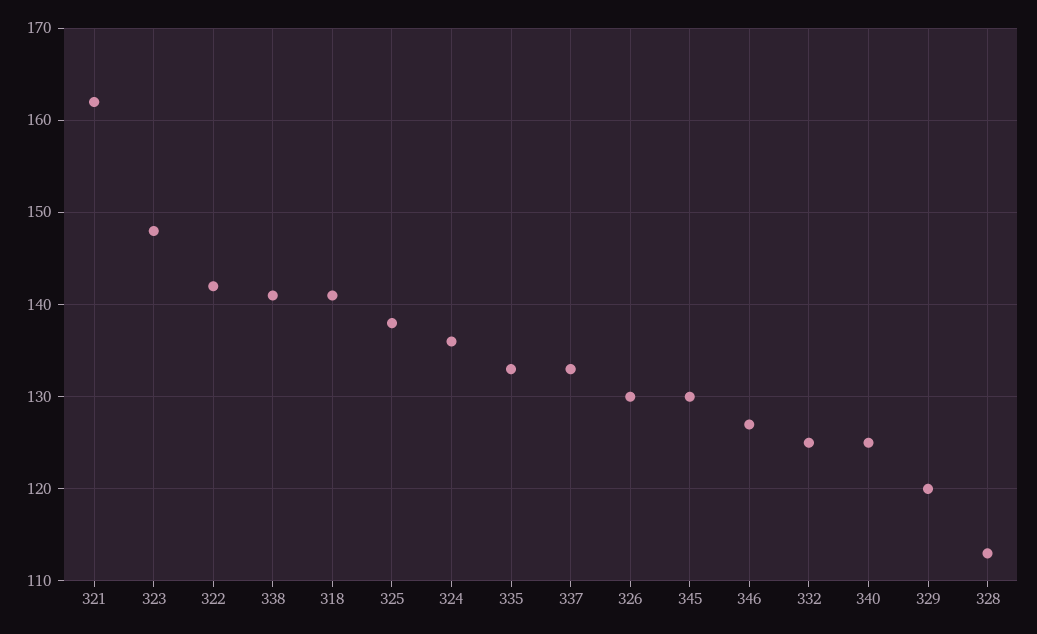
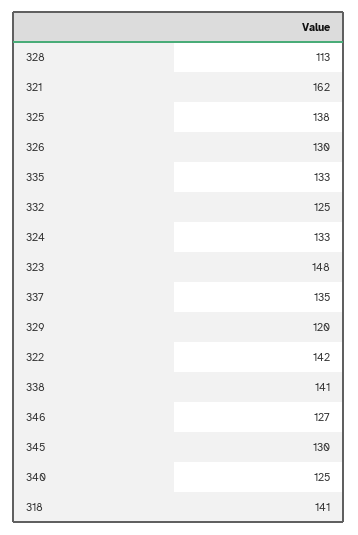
  {
    "321": 162,
    "323": 148,
    "322": 142,
    "338": 141,
    "318": 141,
    "325": 138,
-   "324": 136,
+   "324": 133,
    "335": 133,
-   "337": 133,
+   "337": 135,
    "326": 130,
    "345": 130,
    "346": 127,
    "332": 125,
    "340": 125,
    "329": 120,
    "328": 113
  }

